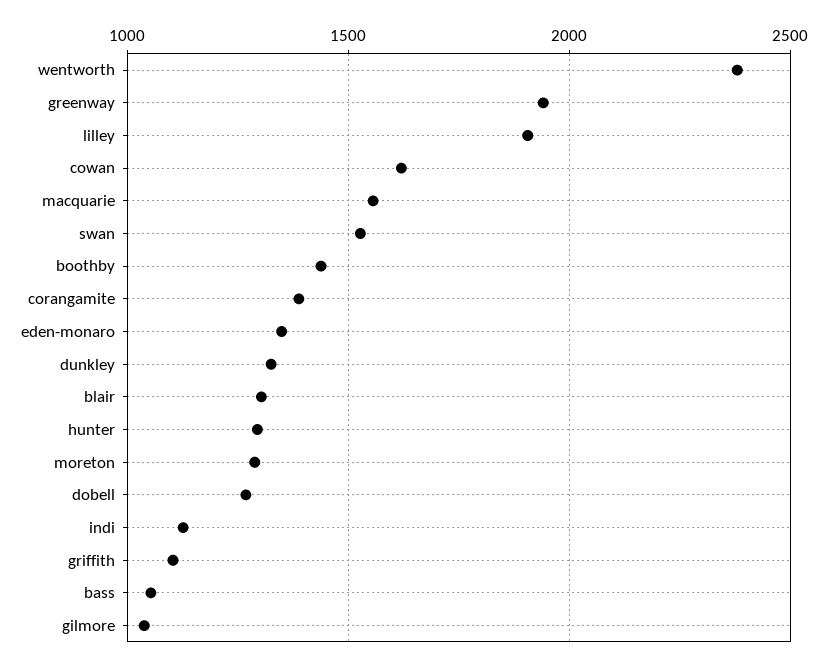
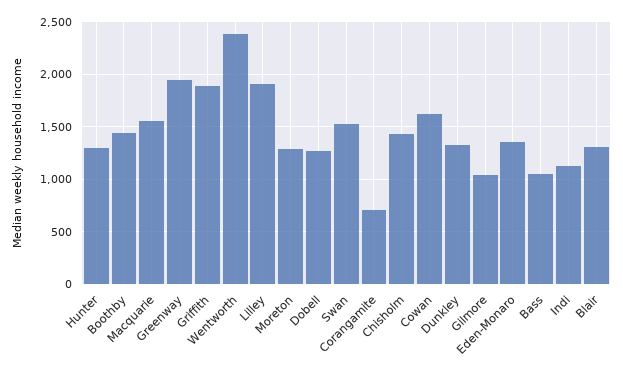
  {
    "wentworth": 2400,
    "greenway": 1950,
    "lilley": 1900,
    "cowan": 1600,
    "macquarie": 1550,
    "swan": 1550,
    "boothby": 1450,
-   "corangamite": 1400,
+   "corangamite": 700,
    "eden-monaro": 1350,
    "dunkley": 1350,
    "blair": 1300,
    "hunter": 1300,
    "moreton": 1300,
    "dobell": 1250,
    "indi": 1150,
-   "griffith": 1100,
+   "griffith": 1900,
    "bass": 1050,
-   "gilmore": 1050
+   "gilmore": 1050,
+   "Chisholm": 1400
  }

